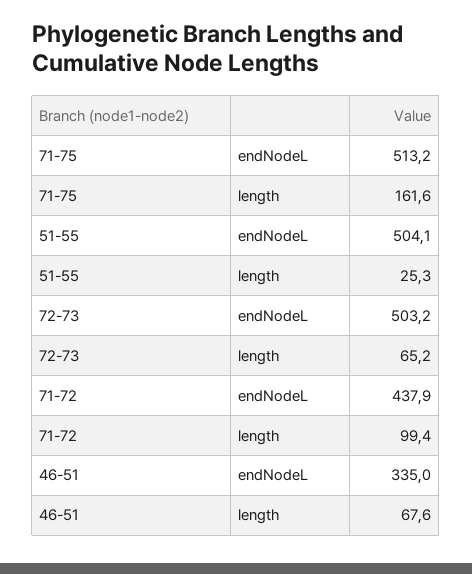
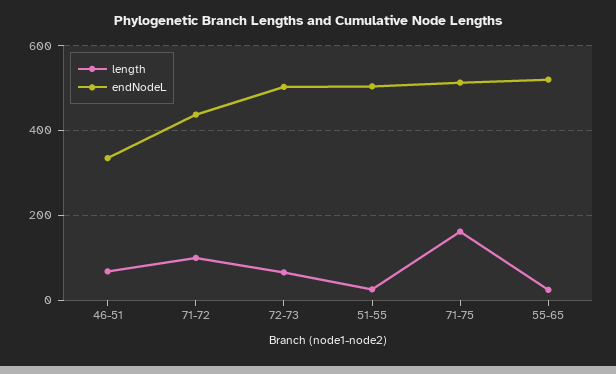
  {
    "endNodeL": {
      "71-75": 513.2,
      "51-55": 504.1,
      "72-73": 503.2,
      "71-72": 437.9,
-     "46-51": 335
+     "46-51": 335,
+     "55-65": 520
    },
    "length": {
      "71-75": 161.6,
      "51-55": 25.3,
      "72-73": 65.2,
      "71-72": 99.4,
-     "46-51": 67.6
+     "46-51": 67.6,
+     "55-65": 20
    }
  }

